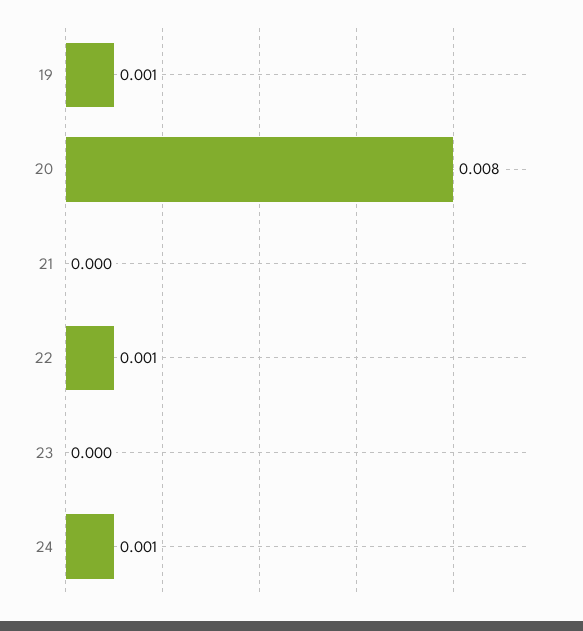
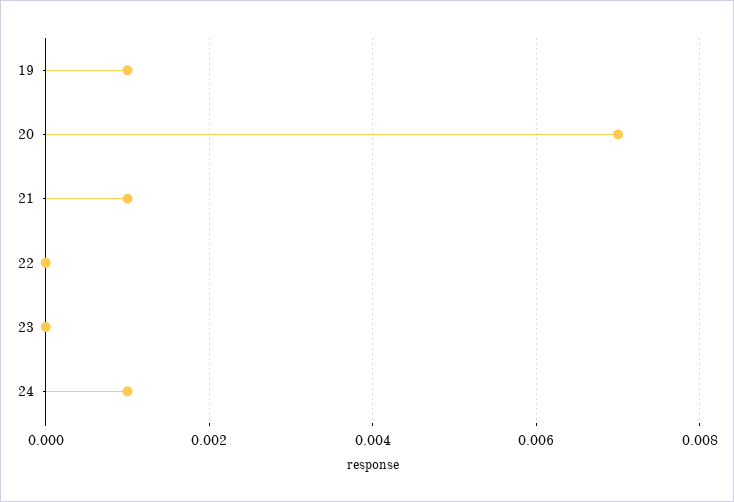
  {
    "19": 0.001,
-   "20": 0.008,
+   "20": 0.007,
-   "21": 0,
+   "21": 0.001,
-   "22": 0.001,
+   "22": 0,
    "23": 0,
    "24": 0.001
  }

